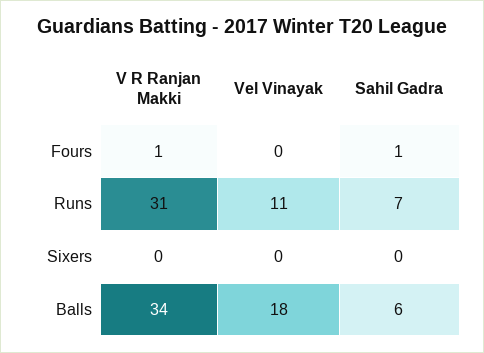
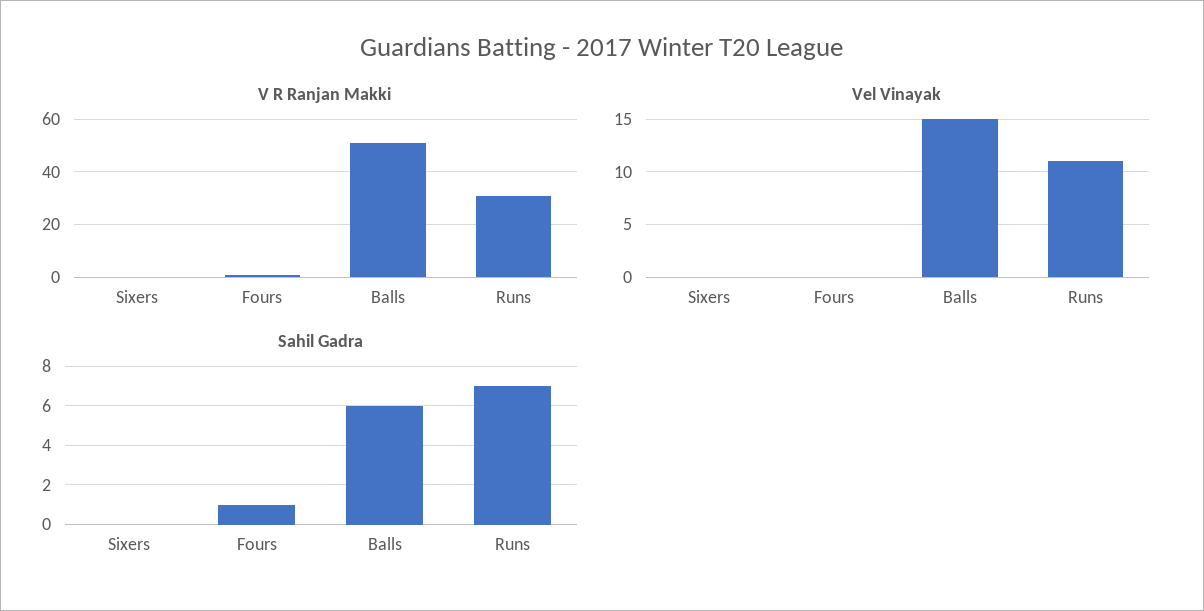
  {
    "V R Ranjan Makki": {
      "Fours": 1,
      "Runs": 31,
      "Sixers": 0,
-     "Balls": 34
+     "Balls": 50
    },
    "Vel Vinayak": {
      "Fours": 0,
      "Runs": 11,
      "Sixers": 0,
-     "Balls": 18
+     "Balls": 15
    },
    "Sahil Gadra": {
      "Fours": 1,
      "Runs": 7,
      "Sixers": 0,
      "Balls": 6
    }
  }

